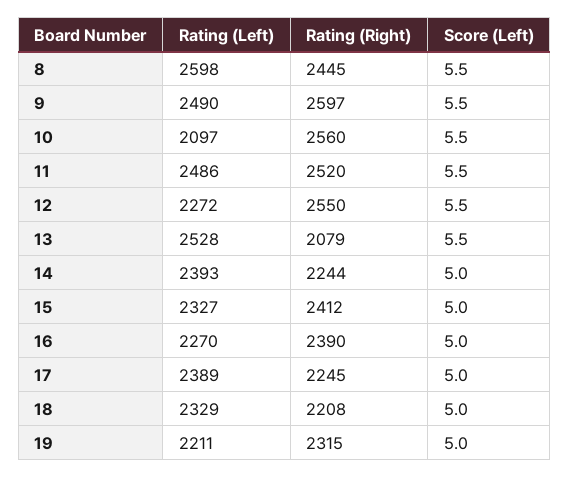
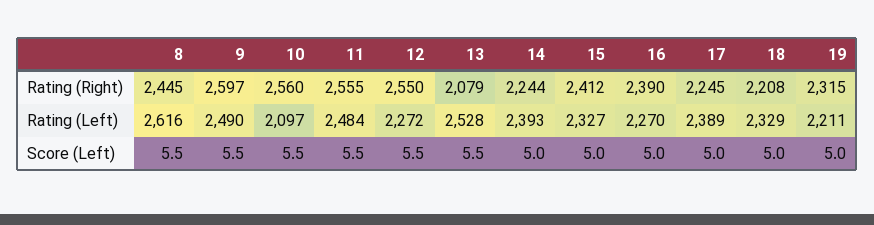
  {
    "Rating (Left)": {
-     "8": 2598,
+     "8": 2616,
      "9": 2490,
      "10": 2097,
-     "11": 2486,
+     "11": 2484,
      "12": 2272,
      "13": 2528,
      "14": 2393,
      "15": 2327,
      "16": 2270,
      "17": 2389,
      "18": 2329,
      "19": 2211
    },
    "Rating (Right)": {
      "8": 2445,
      "9": 2597,
      "10": 2560,
-     "11": 2520,
+     "11": 2555,
      "12": 2550,
      "13": 2079,
      "14": 2244,
      "15": 2412,
      "16": 2390,
      "17": 2245,
      "18": 2208,
      "19": 2315
    },
    "Score (Left)": {
      "8": 5.5,
      "9": 5.5,
      "10": 5.5,
      "11": 5.5,
      "12": 5.5,
      "13": 5.5,
      "14": 5,
      "15": 5,
      "16": 5,
      "17": 5,
      "18": 5,
      "19": 5
    }
  }

